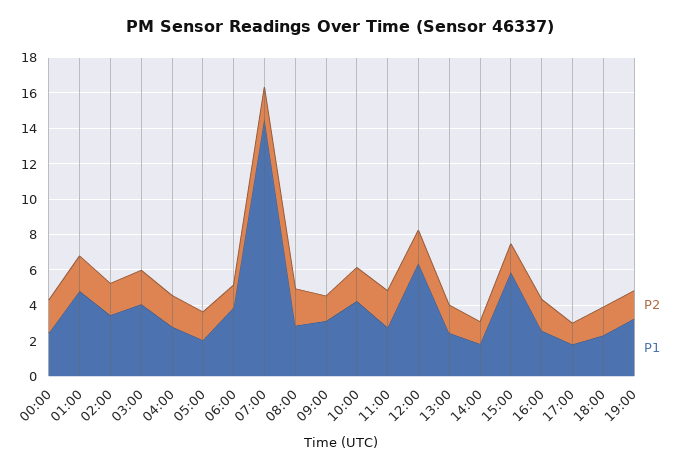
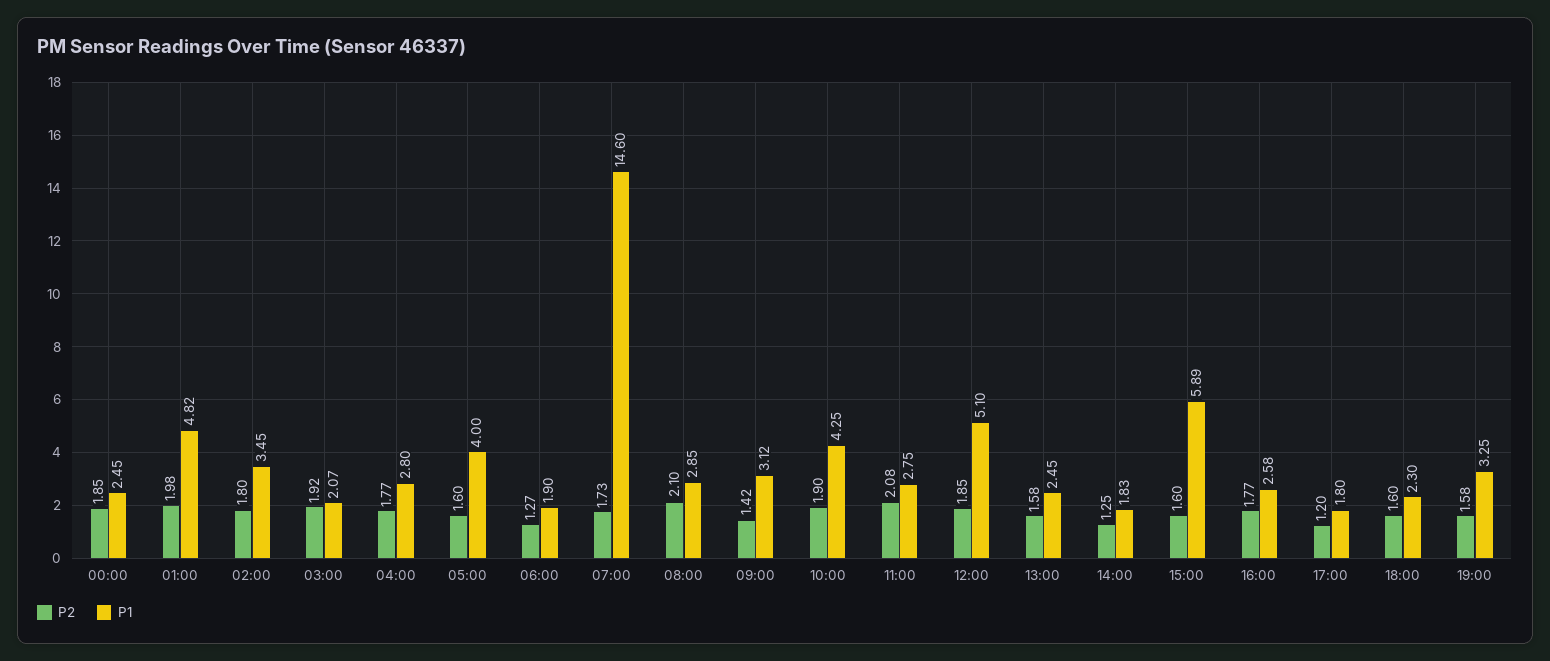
  {
    "P2": {
      "00:00": 1.85,
      "01:00": 1.98,
      "02:00": 1.8,
      "03:00": 1.92,
      "04:00": 1.77,
      "05:00": 1.6,
      "06:00": 1.27,
      "07:00": 1.73,
      "08:00": 2.1,
      "09:00": 1.42,
      "10:00": 1.9,
      "11:00": 2.08,
      "12:00": 1.85,
      "13:00": 1.58,
      "14:00": 1.25,
      "15:00": 1.6,
      "16:00": 1.77,
      "17:00": 1.2,
      "18:00": 1.6,
      "19:00": 1.58
    },
    "P1": {
      "00:00": 2.45,
      "01:00": 4.82,
      "02:00": 3.45,
-     "03:00": 4,
+     "03:00": 2.07,
      "04:00": 2.8,
-     "05:00": 2,
+     "05:00": 4,
-     "06:00": 4,
+     "06:00": 1.9,
      "07:00": 14.6,
      "08:00": 2.85,
      "09:00": 3.12,
      "10:00": 4.25,
      "11:00": 2.75,
-     "12:00": 6.5,
+     "12:00": 5.1,
      "13:00": 2.45,
      "14:00": 1.83,
      "15:00": 5.89,
      "16:00": 2.58,
      "17:00": 1.8,
      "18:00": 2.3,
      "19:00": 3.25
    }
  }

